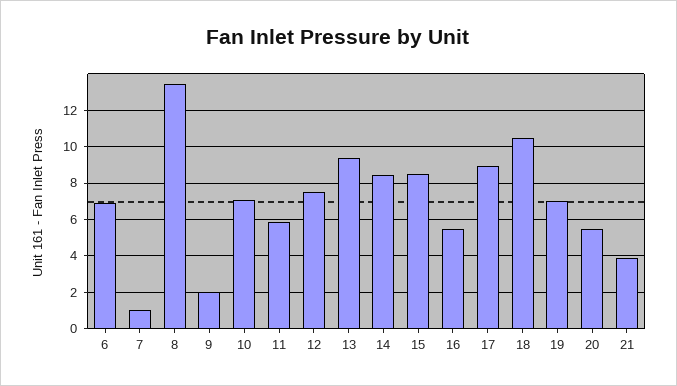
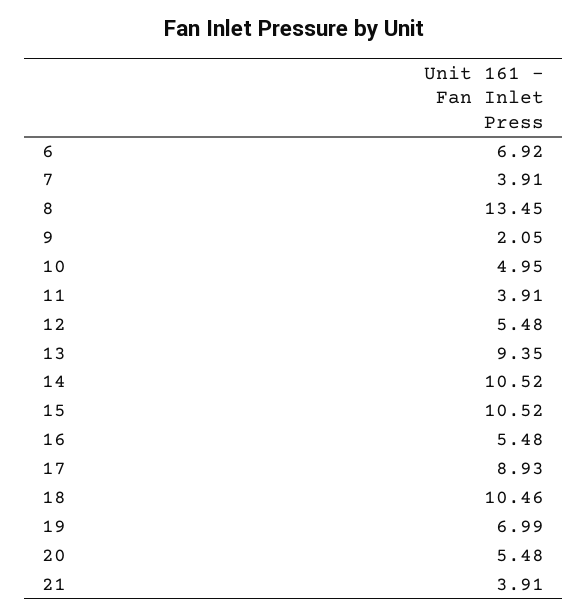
  {
    "6": 6.92,
-   "7": 1,
+   "7": 3.91,
    "8": 13.45,
    "9": 2.05,
-   "10": 7,
+   "10": 4.95,
-   "11": 6,
+   "11": 3.91,
-   "12": 7.5,
+   "12": 5.48,
    "13": 9.35,
-   "14": 8.5,
+   "14": 10.52,
-   "15": 8.5,
+   "15": 10.52,
    "16": 5.48,
    "17": 8.93,
    "18": 10.46,
    "19": 6.99,
    "20": 5.48,
    "21": 3.91
  }

